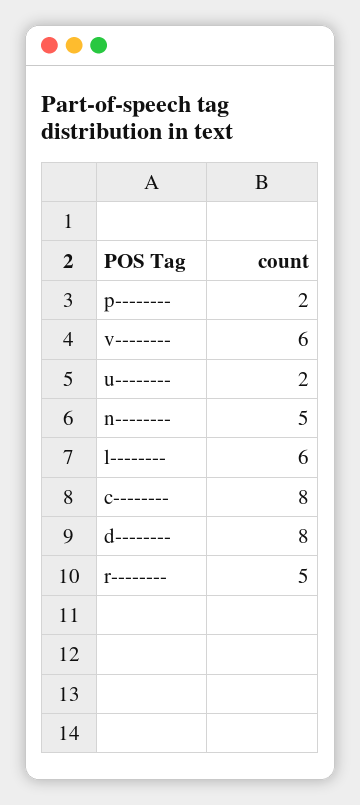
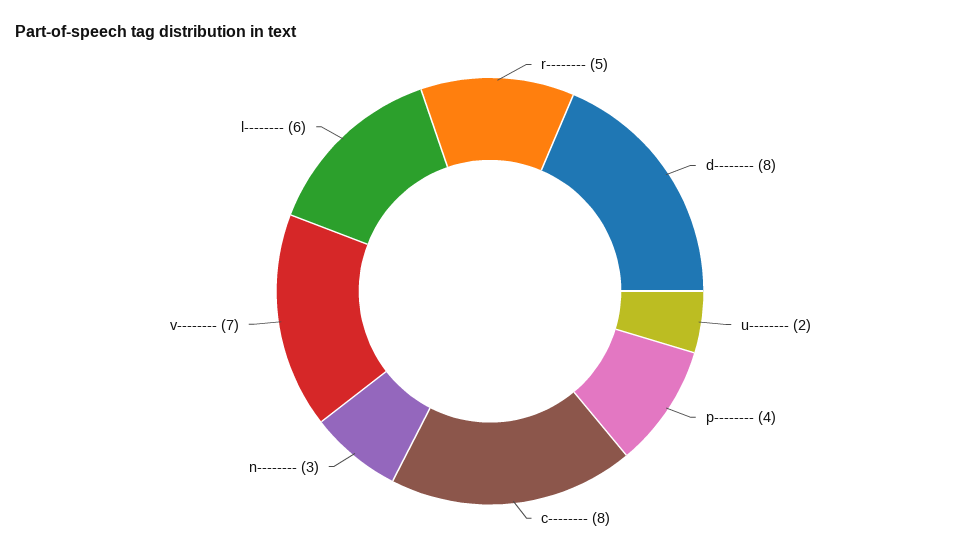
  {
-   "p--------": 2,
+   "p--------": 4,
-   "v--------": 6,
+   "v--------": 7,
    "u--------": 2,
-   "n--------": 5,
+   "n--------": 3,
    "l--------": 6,
    "c--------": 8,
    "d--------": 8,
    "r--------": 5
  }

